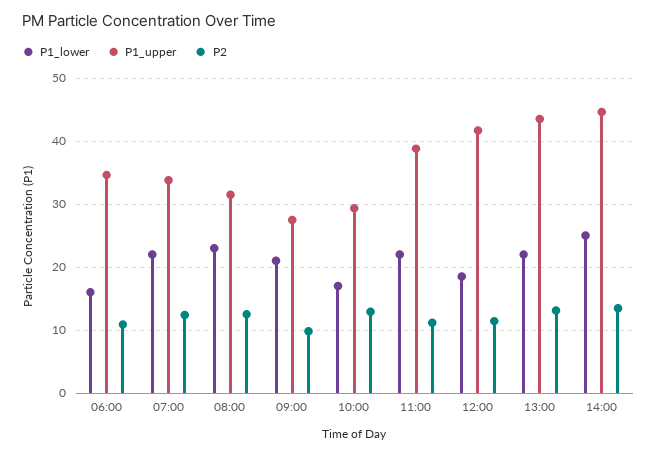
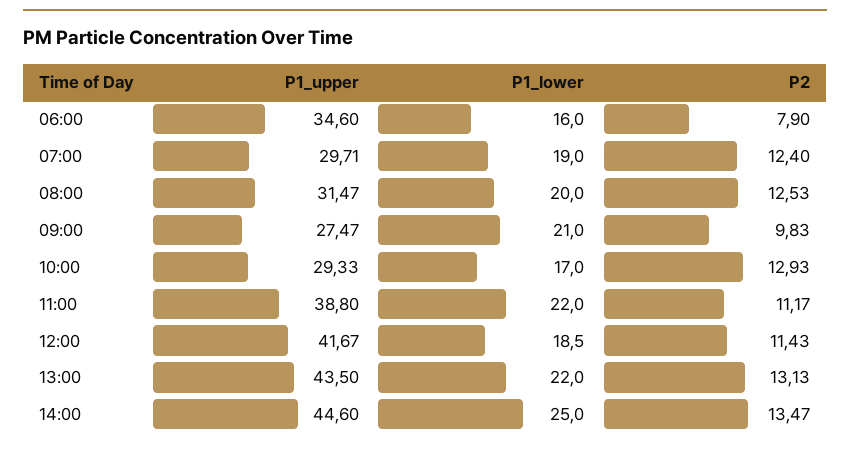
  {
    "P1_lower": {
      "06:00": 16,
-     "07:00": 22,
+     "07:00": 19,
-     "08:00": 23,
+     "08:00": 20,
      "09:00": 21,
      "10:00": 17,
      "11:00": 22,
      "12:00": 18.5,
      "13:00": 22,
      "14:00": 25
    },
    "P1_upper": {
      "06:00": 34.6,
-     "07:00": 34,
+     "07:00": 29.71,
      "08:00": 31.47,
      "09:00": 27.47,
      "10:00": 29.33,
      "11:00": 38.8,
      "12:00": 41.67,
      "13:00": 43.5,
      "14:00": 44.6
    },
    "P2": {
-     "06:00": 11,
+     "06:00": 7.9,
      "07:00": 12.4,
      "08:00": 12.53,
      "09:00": 9.83,
      "10:00": 12.93,
      "11:00": 11.17,
      "12:00": 11.43,
      "13:00": 13.13,
      "14:00": 13.47
    }
  }

